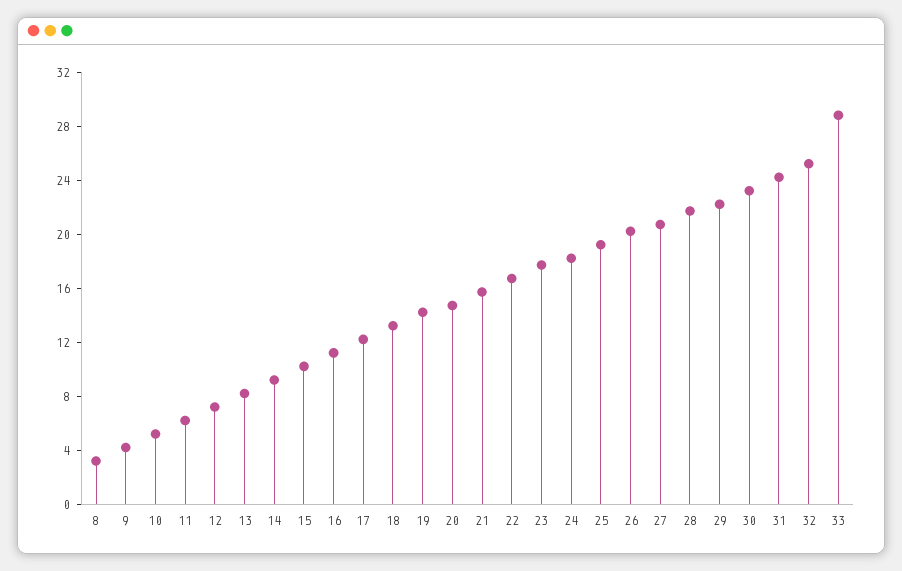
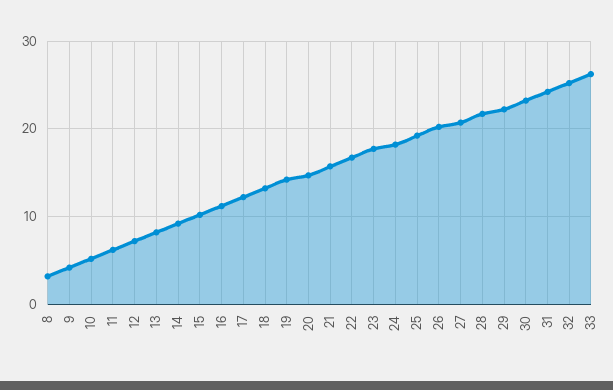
  {
    "8": 3,
    "9": 4,
    "10": 5,
    "11": 6,
    "12": 7,
    "13": 8,
    "14": 9,
    "15": 10,
    "16": 11,
    "17": 12,
    "18": 13,
    "19": 14,
    "20": 15,
    "21": 16,
    "22": 17,
    "23": 18,
    "24": 18,
    "25": 19,
    "26": 20,
    "27": 21,
    "28": 22,
    "29": 22,
    "30": 23,
    "31": 24,
    "32": 25,
-   "33": 29
+   "33": 26
  }

